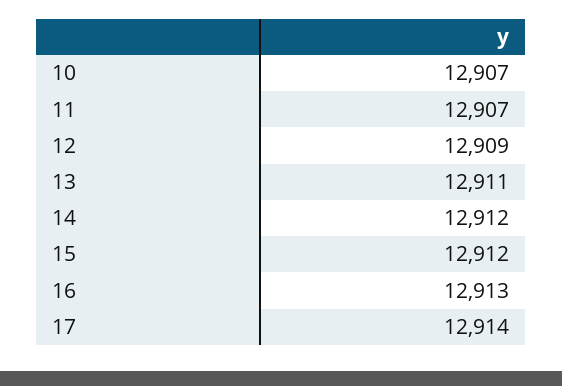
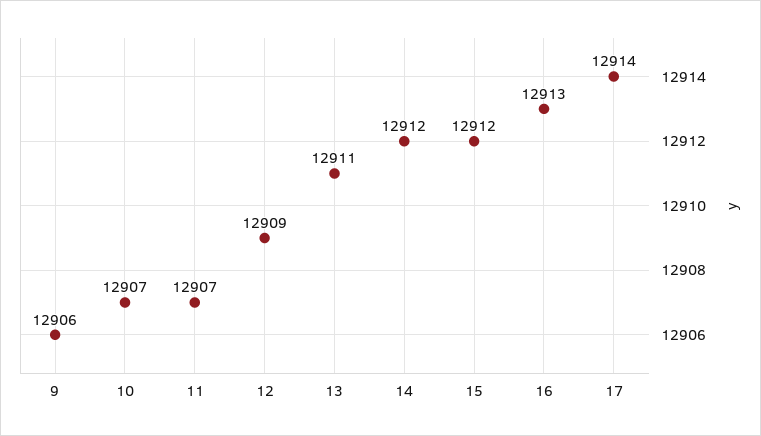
  {
    "10": 12907,
    "11": 12907,
    "12": 12909,
    "13": 12911,
    "14": 12912,
    "15": 12912,
    "16": 12913,
-   "17": 12914
+   "17": 12914,
+   "9": 12906
  }

